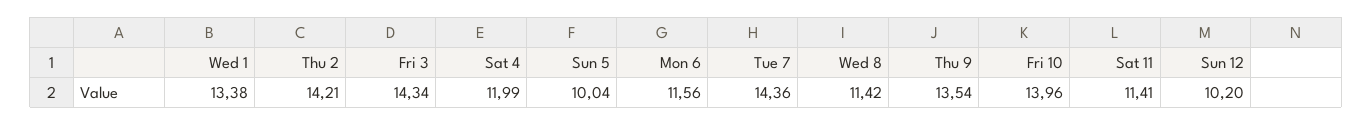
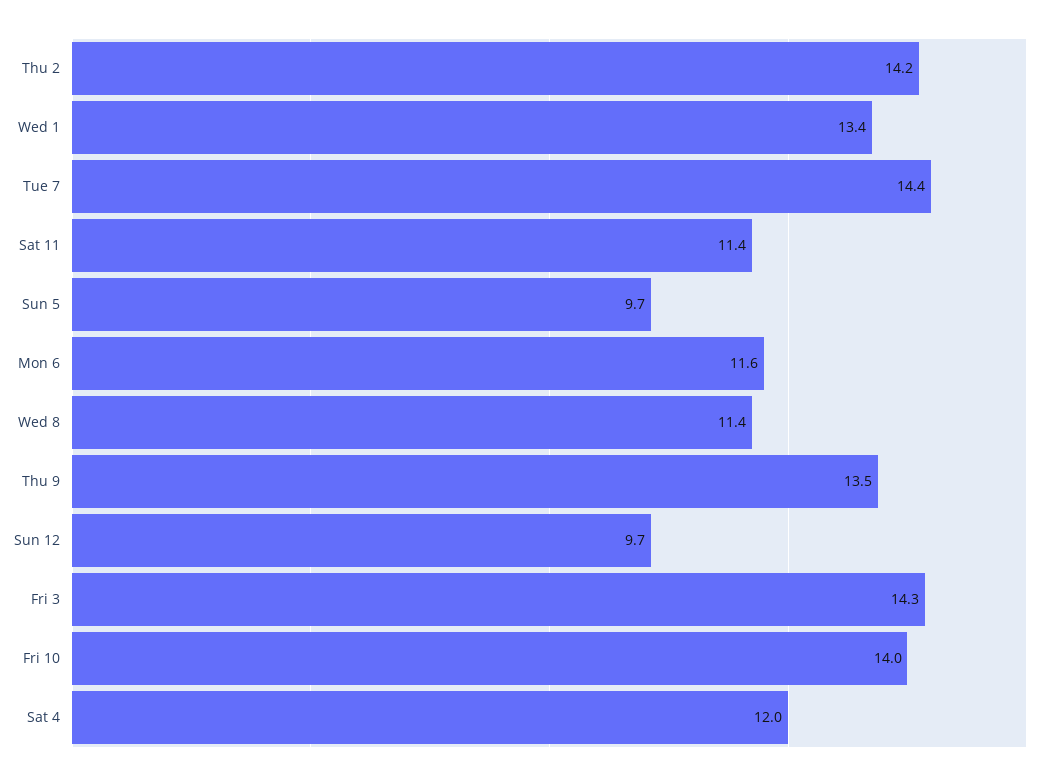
  {
    "Wed 1": 13.38,
    "Thu 2": 14.21,
    "Fri 3": 14.34,
    "Sat 4": 11.99,
-   "Sun 5": 10.04,
+   "Sun 5": 9.7,
    "Mon 6": 11.56,
    "Tue 7": 14.36,
    "Wed 8": 11.42,
    "Thu 9": 13.54,
    "Fri 10": 13.96,
    "Sat 11": 11.41,
-   "Sun 12": 10.2
+   "Sun 12": 9.7
  }

